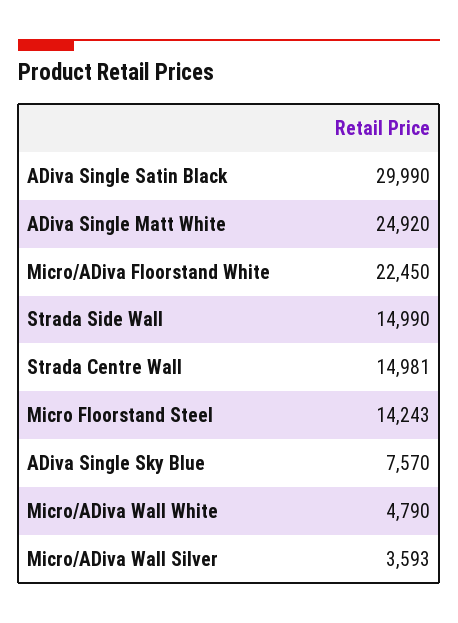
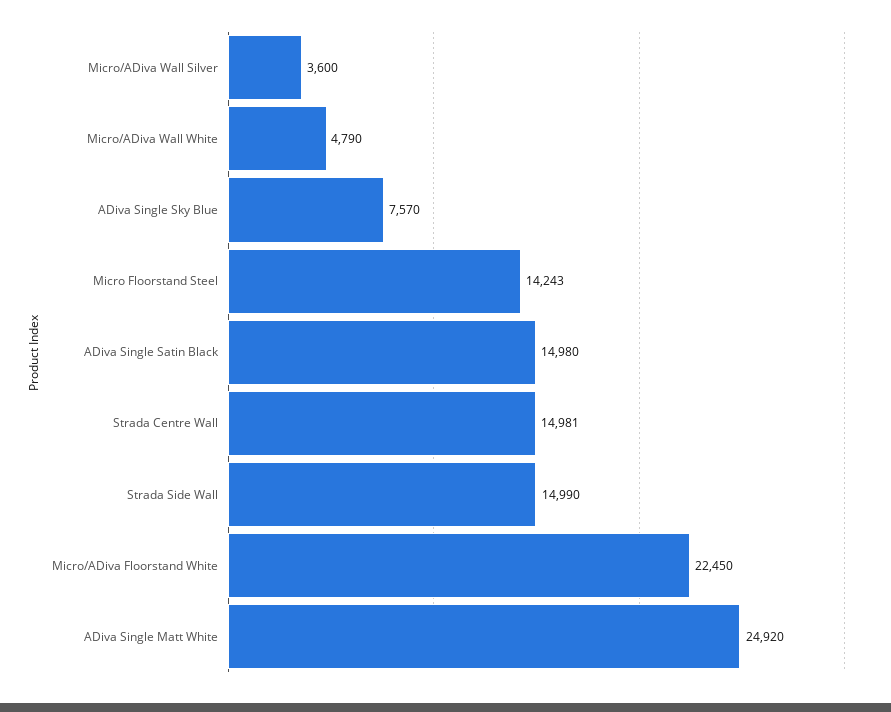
  {
-   "ADiva Single Satin Black": 29990,
+   "ADiva Single Satin Black": 14980,
    "ADiva Single Matt White": 24920,
    "Micro/ADiva Floorstand White": 22450,
    "Strada Side Wall": 14990,
    "Strada Centre Wall": 14981,
    "Micro Floorstand Steel": 14243,
    "ADiva Single Sky Blue": 7570,
    "Micro/ADiva Wall White": 4790,
-   "Micro/ADiva Wall Silver": 3593
+   "Micro/ADiva Wall Silver": 3600
  }

